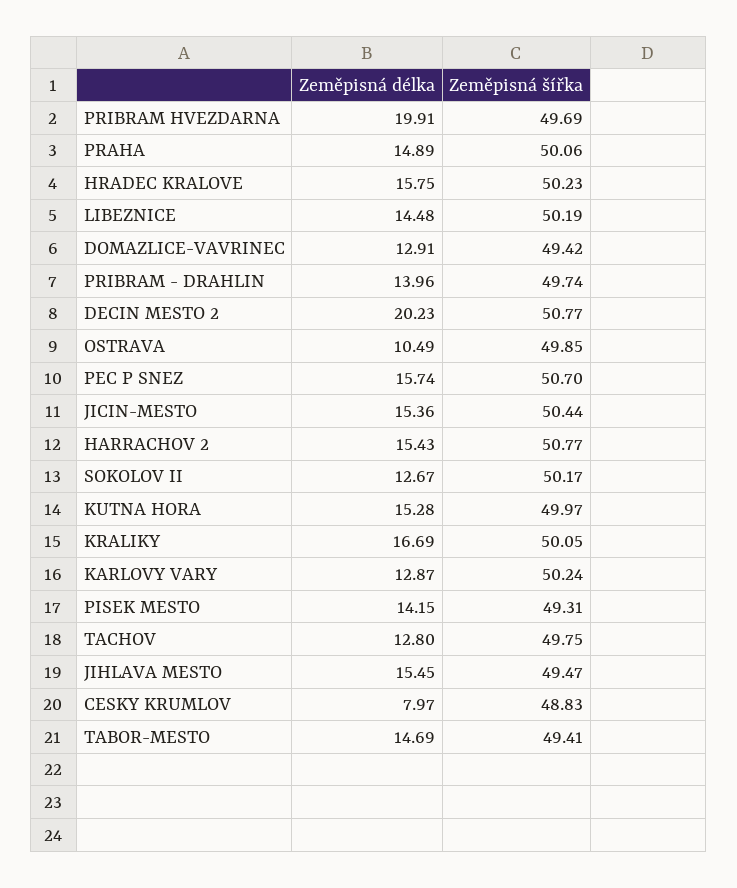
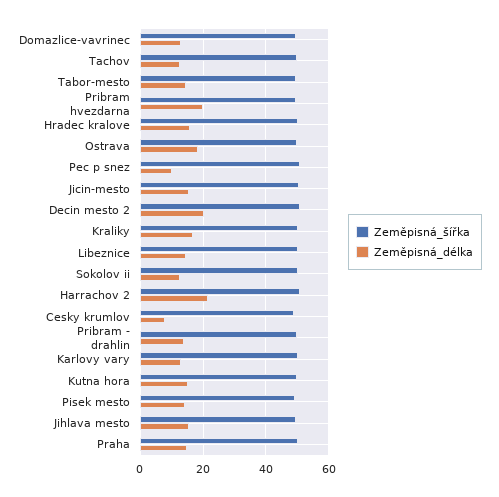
  {
    "Zeměpisná délka": {
      "PRIBRAM HVEZDARNA": 19.91,
      "PRAHA": 14.89,
      "HRADEC KRALOVE": 15.75,
      "LIBEZNICE": 14.48,
      "DOMAZLICE-VAVRINEC": 12.91,
      "PRIBRAM - DRAHLIN": 13.96,
      "DECIN MESTO 2": 20.23,
-     "OSTRAVA": 10.49,
+     "OSTRAVA": 18,
-     "PEC P SNEZ": 15.74,
+     "PEC P SNEZ": 10,
      "JICIN-MESTO": 15.36,
-     "HARRACHOV 2": 15.43,
+     "HARRACHOV 2": 22,
      "SOKOLOV II": 12.67,
      "KUTNA HORA": 15.28,
      "KRALIKY": 16.69,
      "KARLOVY VARY": 12.87,
      "PISEK MESTO": 14.15,
      "TACHOV": 12.8,
      "JIHLAVA MESTO": 15.45,
      "CESKY KRUMLOV": 7.97,
      "TABOR-MESTO": 14.69
    },
    "Zeměpisná šířka": {
      "PRIBRAM HVEZDARNA": 49.69,
      "PRAHA": 50.06,
      "HRADEC KRALOVE": 50.23,
      "LIBEZNICE": 50.19,
      "DOMAZLICE-VAVRINEC": 49.42,
      "PRIBRAM - DRAHLIN": 49.74,
      "DECIN MESTO 2": 50.77,
      "OSTRAVA": 49.85,
      "PEC P SNEZ": 50.7,
      "JICIN-MESTO": 50.44,
      "HARRACHOV 2": 50.77,
      "SOKOLOV II": 50.17,
      "KUTNA HORA": 49.97,
      "KRALIKY": 50.05,
      "KARLOVY VARY": 50.24,
      "PISEK MESTO": 49.31,
      "TACHOV": 49.75,
      "JIHLAVA MESTO": 49.47,
      "CESKY KRUMLOV": 48.83,
      "TABOR-MESTO": 49.41
    }
  }

